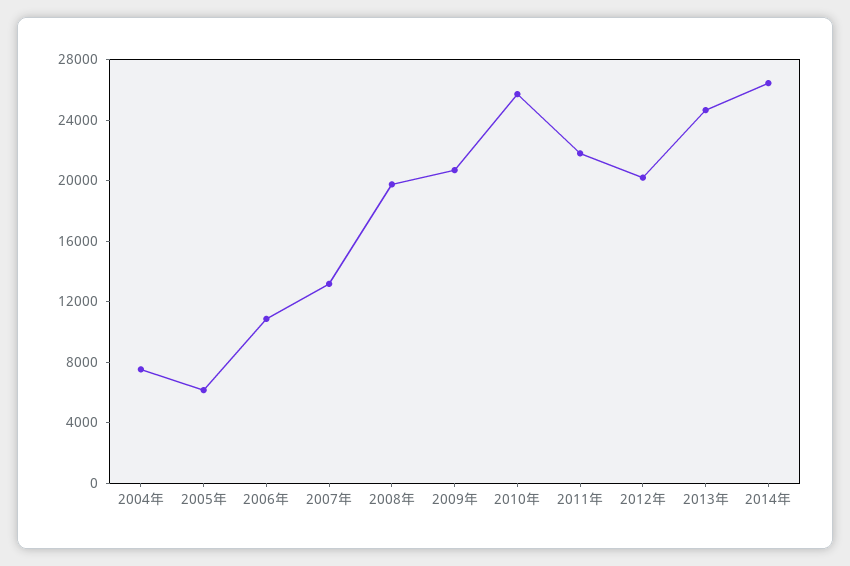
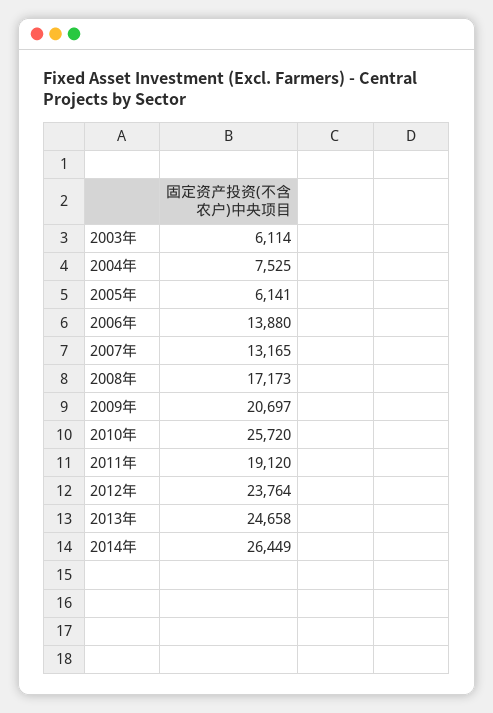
  {
    "2004年": 7525,
    "2005年": 6141,
-   "2006年": 11000,
+   "2006年": 13880,
    "2007年": 13165,
-   "2008年": 20000,
+   "2008年": 17173,
    "2009年": 20697,
    "2010年": 25720,
-   "2011年": 22000,
+   "2011年": 19120,
-   "2012年": 20000,
+   "2012年": 23764,
    "2013年": 24658,
-   "2014年": 26449
+   "2014年": 26449,
+   "2003年": 6114
  }

